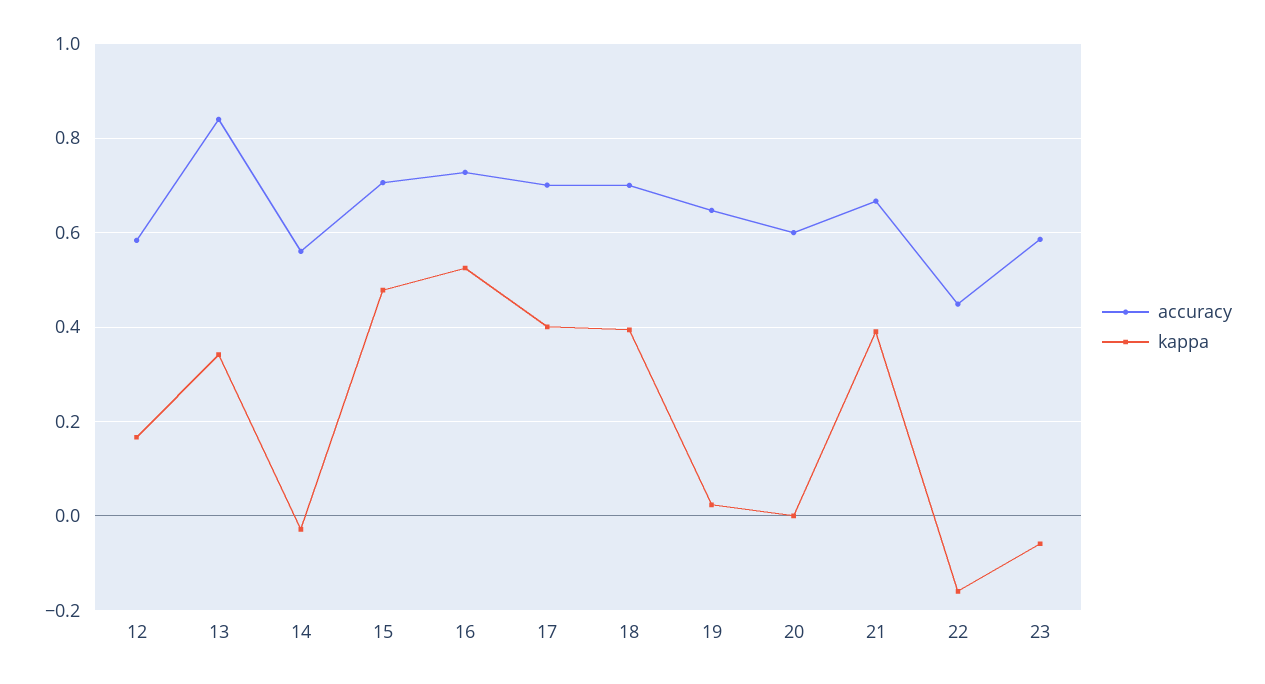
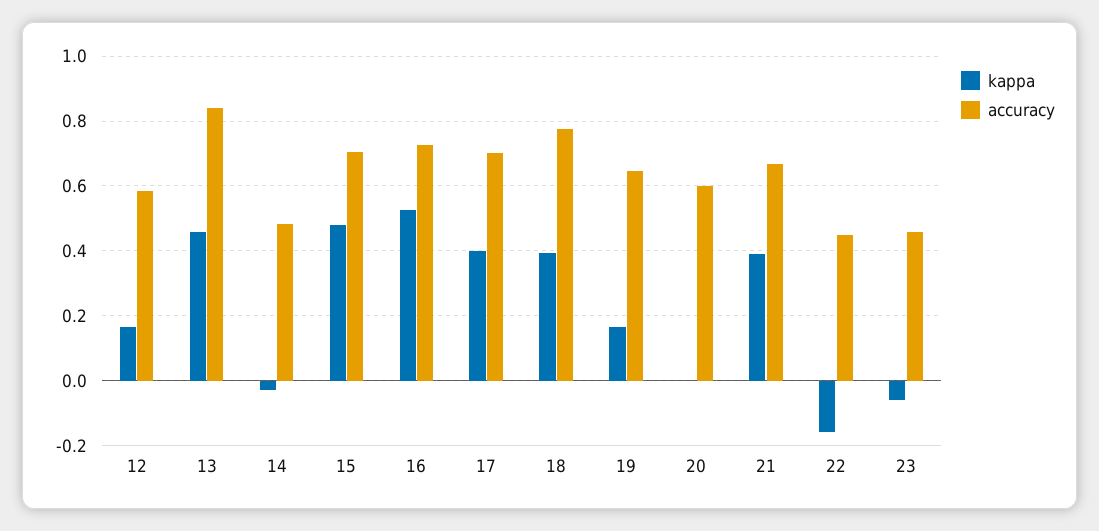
  {
    "accuracy": {
      "12": 0.58,
      "13": 0.84,
-     "14": 0.56,
+     "14": 0.48,
      "15": 0.7,
      "16": 0.72,
      "17": 0.7,
-     "18": 0.7,
+     "18": 0.78,
      "19": 0.64,
      "20": 0.6,
      "21": 0.66,
      "22": 0.44,
-     "23": 0.58
+     "23": 0.46
    },
    "kappa": {
      "12": 0.16,
-     "13": 0.34,
+     "13": 0.46,
      "14": -0.02,
      "15": 0.48,
      "16": 0.52,
      "17": 0.4,
      "18": 0.4,
-     "19": 0.02,
+     "19": 0.16,
      "20": 0,
      "21": 0.4,
      "22": -0.16,
      "23": -0.06
    }
  }

